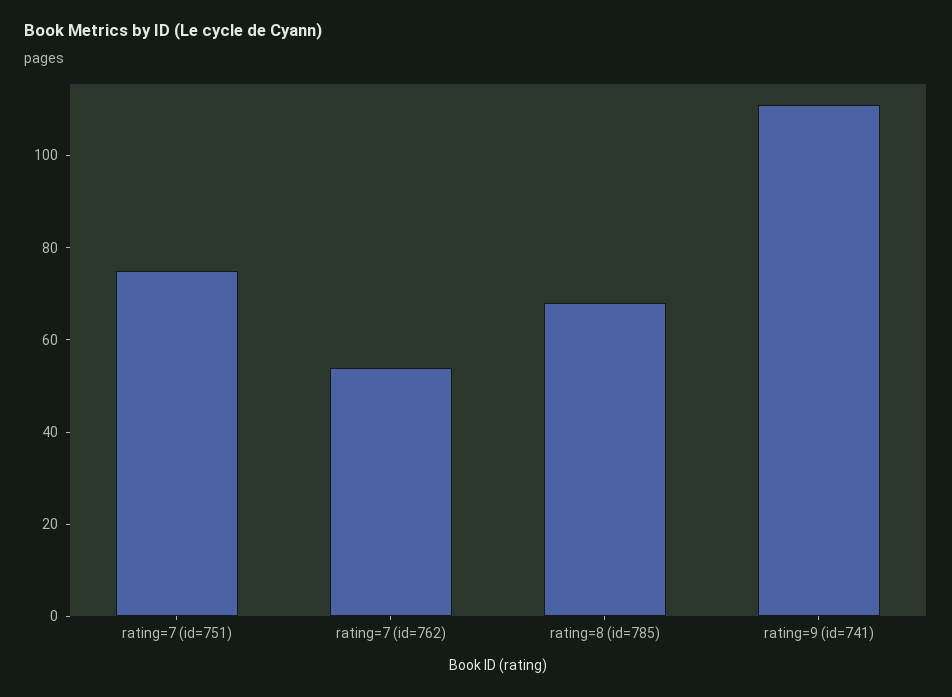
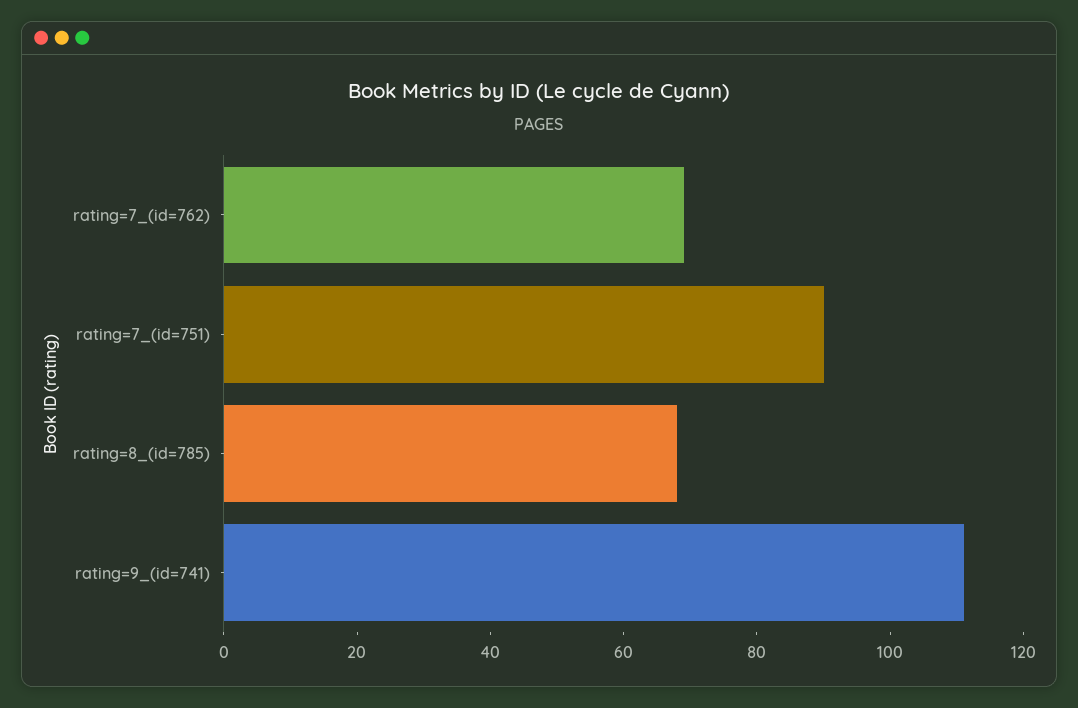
  {
-   "rating=7 (id=751)": 75,
+   "rating=7 (id=751)": 90,
-   "rating=7 (id=762)": 55,
+   "rating=7 (id=762)": 70,
    "rating=8 (id=785)": 70,
    "rating=9 (id=741)": 110
  }

